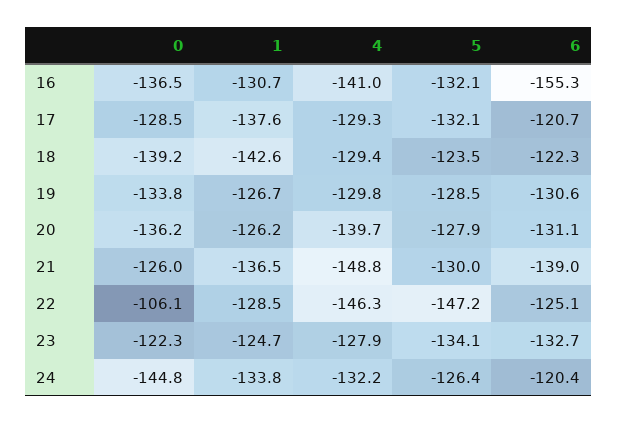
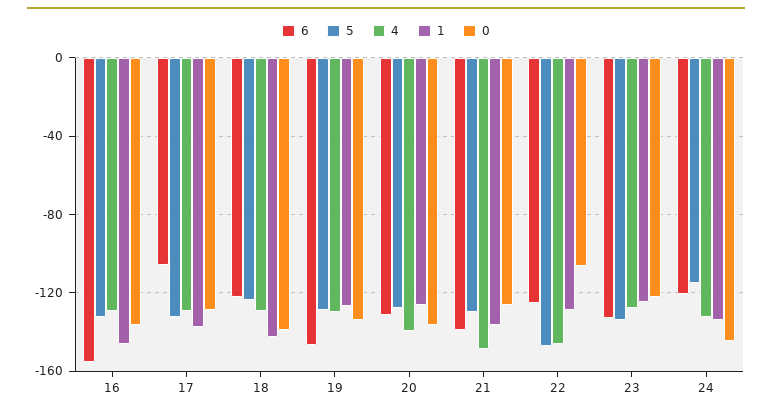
  {
    "0": {
      "16": -136.5,
      "17": -128.5,
      "18": -139.2,
      "19": -133.8,
      "20": -136.2,
      "21": -126,
      "22": -106.1,
      "23": -122.3,
      "24": -144.8
    },
    "1": {
-     "16": -130.7,
+     "16": -145,
      "17": -137.6,
      "18": -142.6,
      "19": -126.7,
      "20": -126.2,
      "21": -136.5,
      "22": -128.5,
      "23": -124.7,
      "24": -133.8
    },
    "4": {
-     "16": -141,
+     "16": -130,
      "17": -129.3,
      "18": -129.4,
      "19": -129.8,
      "20": -139.7,
      "21": -148.8,
      "22": -146.3,
      "23": -127.9,
      "24": -132.2
    },
    "5": {
      "16": -132.1,
      "17": -132.1,
      "18": -123.5,
      "19": -128.5,
      "20": -127.9,
      "21": -130,
      "22": -147.2,
      "23": -134.1,
-     "24": -126.4
+     "24": -115
    },
    "6": {
      "16": -155.3,
-     "17": -120.7,
+     "17": -105,
      "18": -122.3,
-     "19": -130.6,
+     "19": -145,
      "20": -131.1,
      "21": -139,
      "22": -125.1,
      "23": -132.7,
      "24": -120.4
    }
  }

